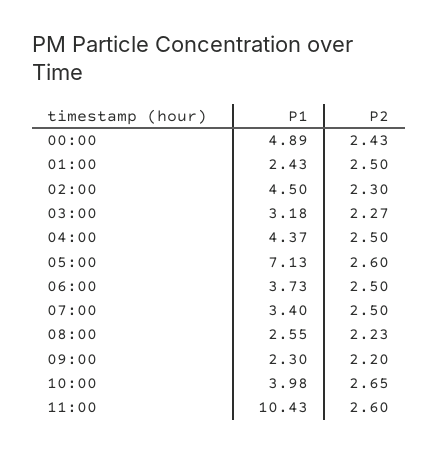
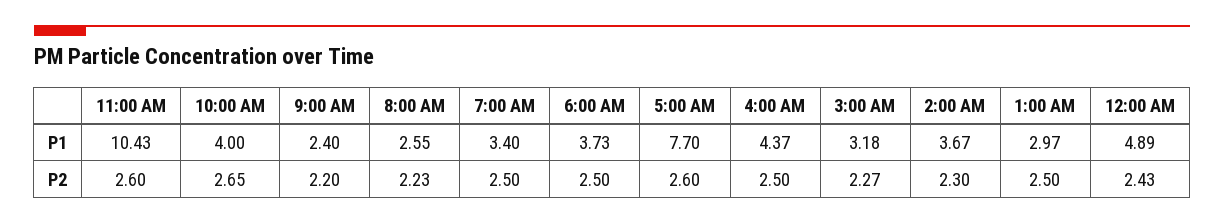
  {
    "P1": {
      "00:00": 4.89,
-     "01:00": 2.43,
+     "01:00": 2.97,
-     "02:00": 4.5,
+     "02:00": 3.67,
      "03:00": 3.18,
      "04:00": 4.37,
-     "05:00": 7.13,
+     "05:00": 7.7,
      "06:00": 3.73,
      "07:00": 3.4,
      "08:00": 2.55,
-     "09:00": 2.3,
+     "09:00": 2.4,
-     "10:00": 3.98,
+     "10:00": 4,
      "11:00": 10.43
    },
    "P2": {
      "00:00": 2.43,
      "01:00": 2.5,
      "02:00": 2.3,
      "03:00": 2.27,
      "04:00": 2.5,
      "05:00": 2.6,
      "06:00": 2.5,
      "07:00": 2.5,
      "08:00": 2.23,
      "09:00": 2.2,
      "10:00": 2.65,
      "11:00": 2.6
    }
  }

